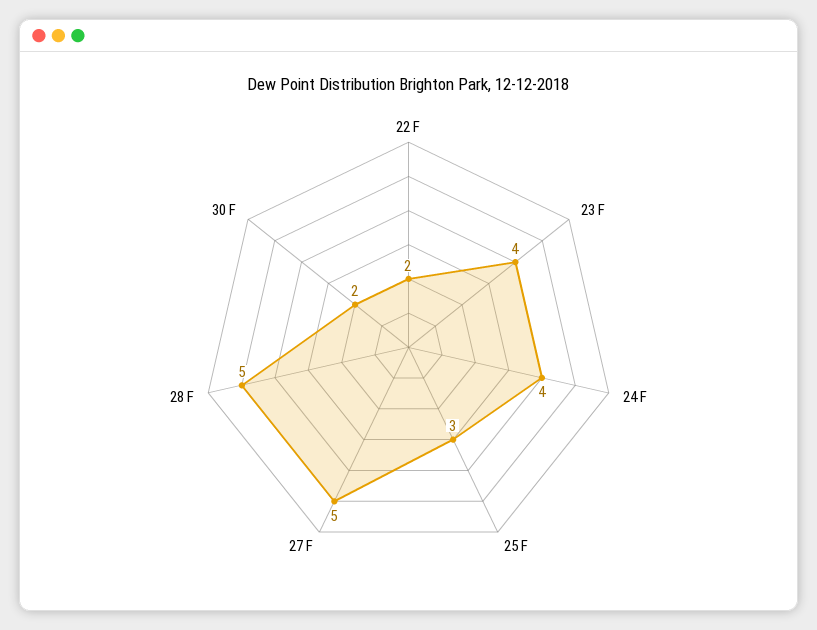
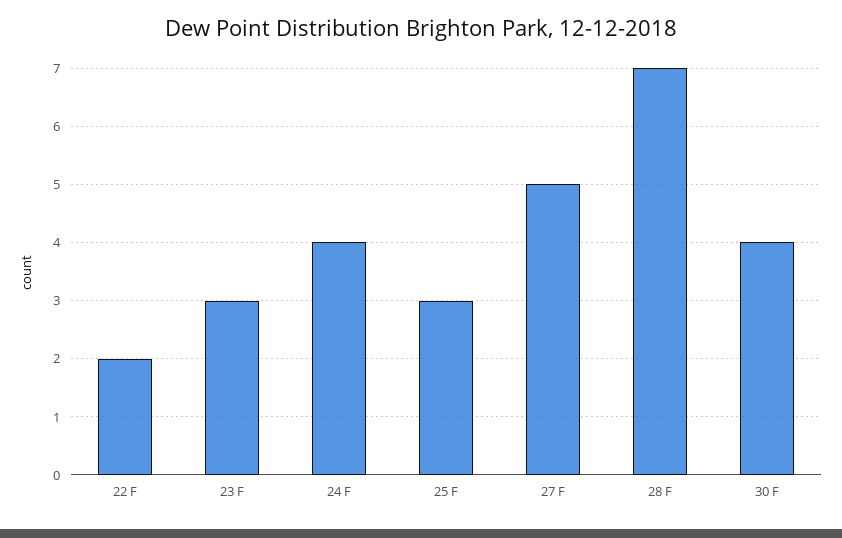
  {
    "22 F": 2,
-   "23 F": 4,
+   "23 F": 3,
    "24 F": 4,
    "25 F": 3,
    "27 F": 5,
-   "28 F": 5,
+   "28 F": 7,
-   "30 F": 2
+   "30 F": 4
  }

